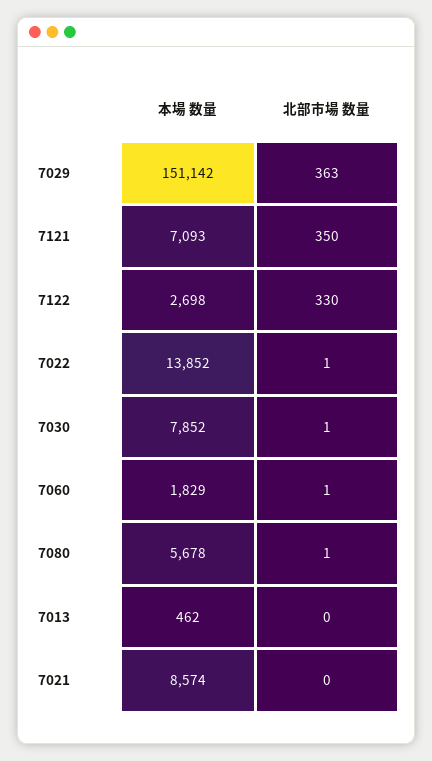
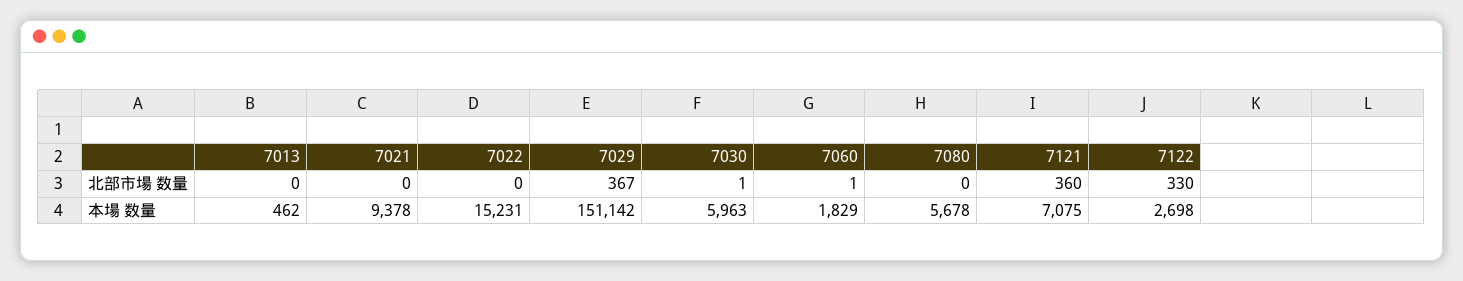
  {
    "本場 数量": {
      "7029": 151142,
-     "7121": 7093,
+     "7121": 7075,
      "7122": 2698,
-     "7022": 13852,
+     "7022": 15231,
-     "7030": 7852,
+     "7030": 5963,
      "7060": 1829,
      "7080": 5678,
      "7013": 462,
-     "7021": 8574
+     "7021": 9378
    },
    "北部市場 数量": {
-     "7029": 363,
+     "7029": 367,
-     "7121": 350,
+     "7121": 360,
      "7122": 330,
-     "7022": 1,
+     "7022": 0,
      "7030": 1,
      "7060": 1,
-     "7080": 1,
+     "7080": 0,
      "7013": 0,
      "7021": 0
    }
  }

